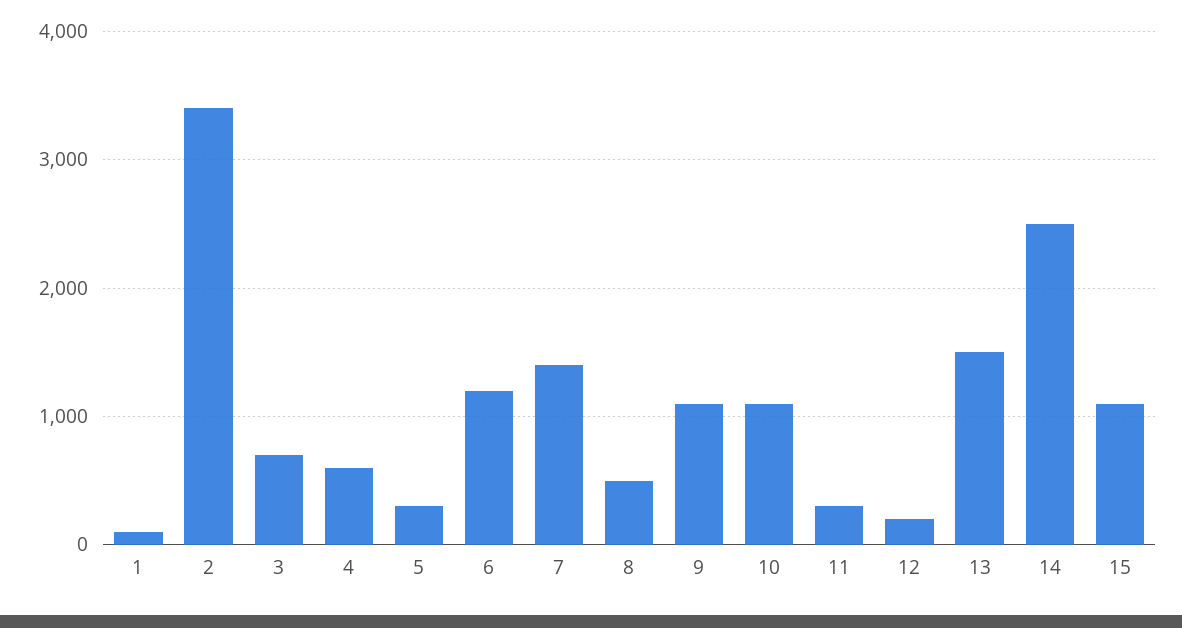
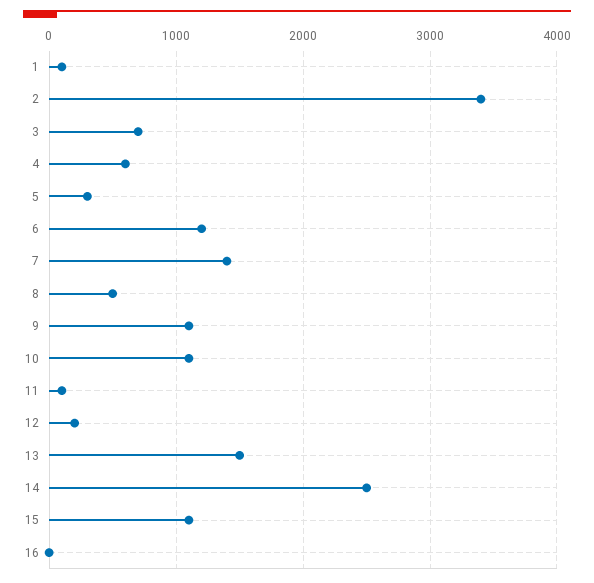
  {
    "1": 100,
    "2": 3400,
    "3": 700,
    "4": 600,
    "5": 300,
    "6": 1200,
    "7": 1400,
    "8": 500,
    "9": 1100,
    "10": 1100,
-   "11": 300,
+   "11": 100,
    "12": 200,
    "13": 1500,
    "14": 2500,
-   "15": 1100
+   "15": 1100,
+   "16": 0
  }

